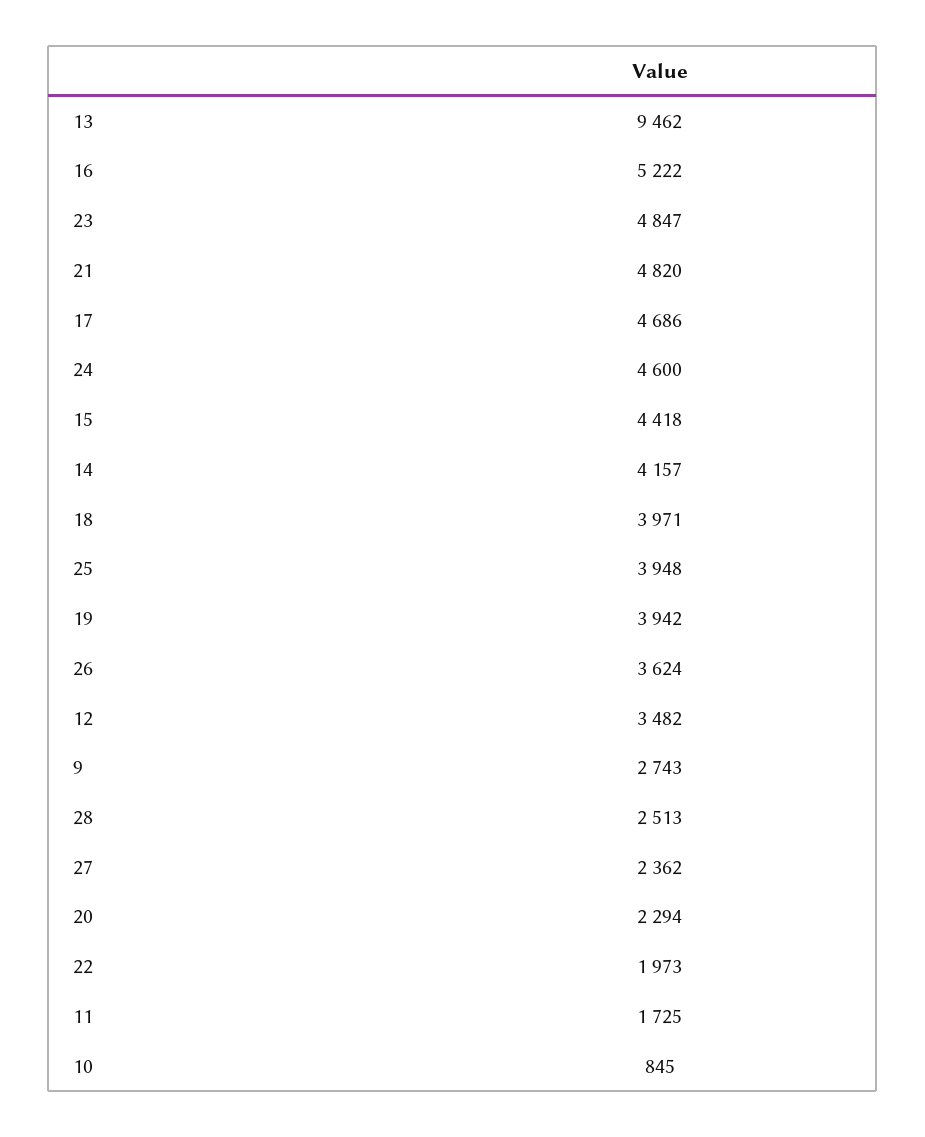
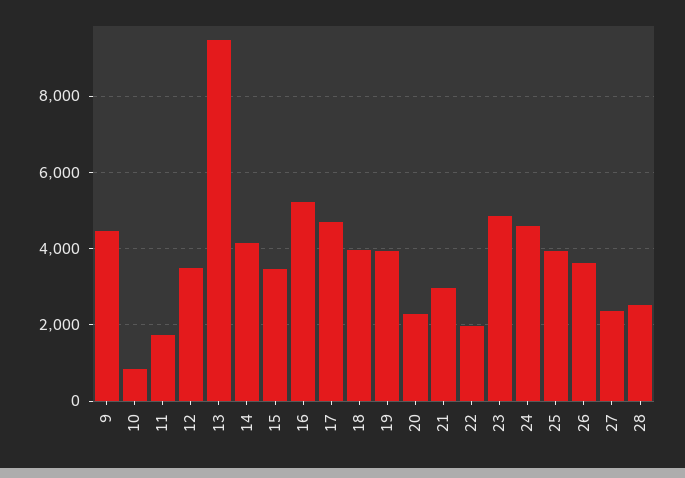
  {
    "13": 9462,
    "16": 5222,
    "23": 4847,
-   "21": 4820,
+   "21": 3000,
    "17": 4686,
    "24": 4600,
-   "15": 4418,
+   "15": 3400,
    "14": 4157,
    "18": 3971,
    "25": 3948,
    "19": 3942,
    "26": 3624,
    "12": 3482,
-   "9": 2743,
+   "9": 4400,
    "28": 2513,
    "27": 2362,
    "20": 2294,
    "22": 1973,
    "11": 1725,
    "10": 845
  }

